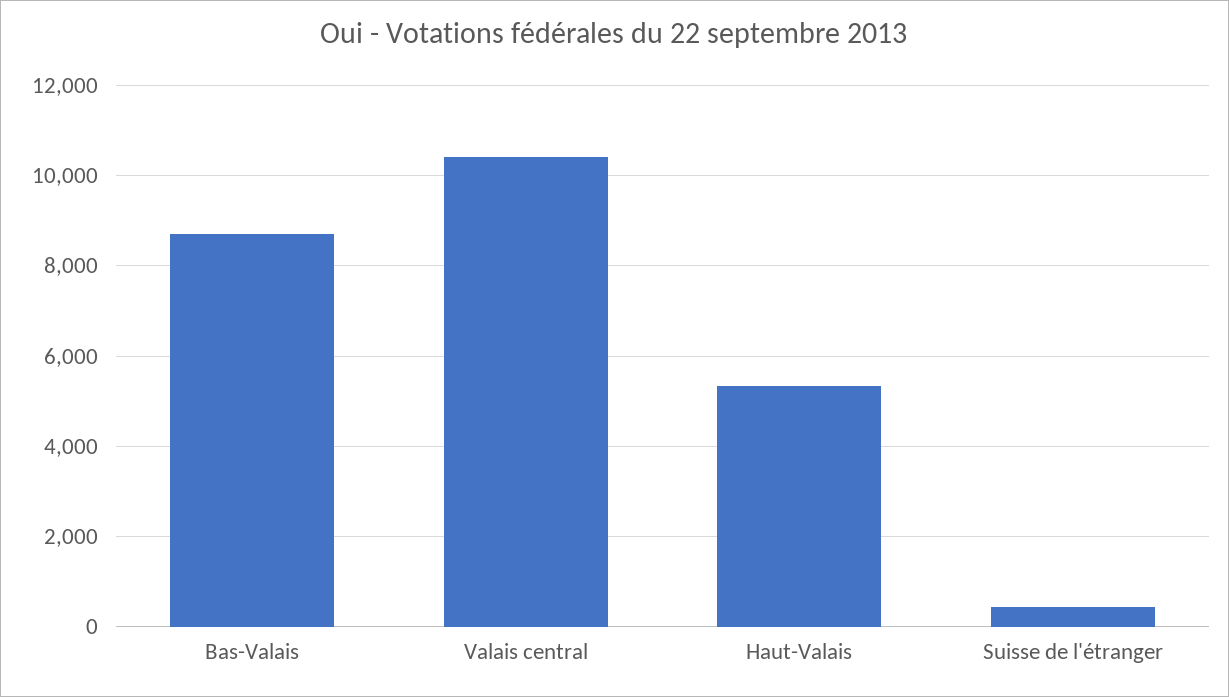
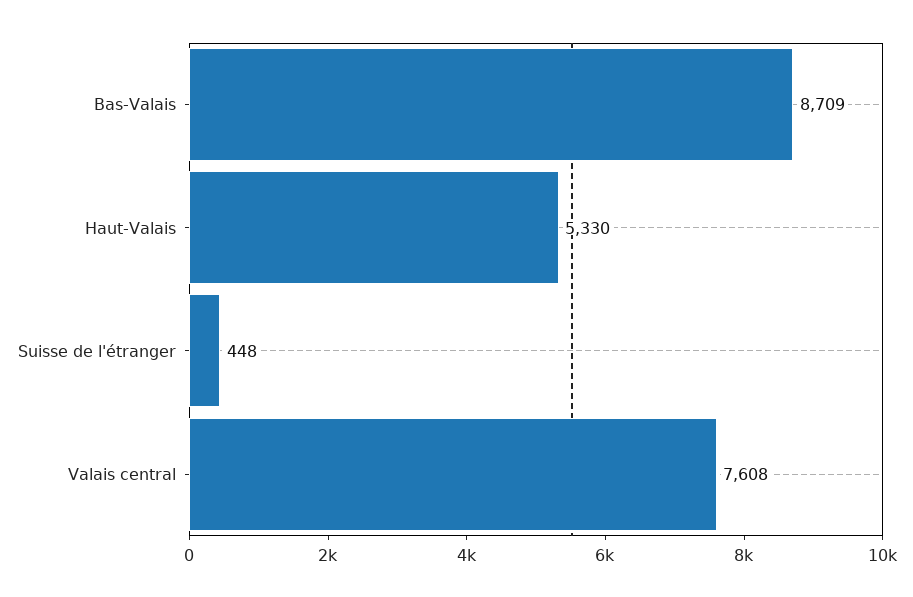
  {
    "Bas-Valais": 8709,
-   "Valais central": 10400,
+   "Valais central": 7608,
    "Haut-Valais": 5330,
    "Suisse de l'étranger": 448
  }

